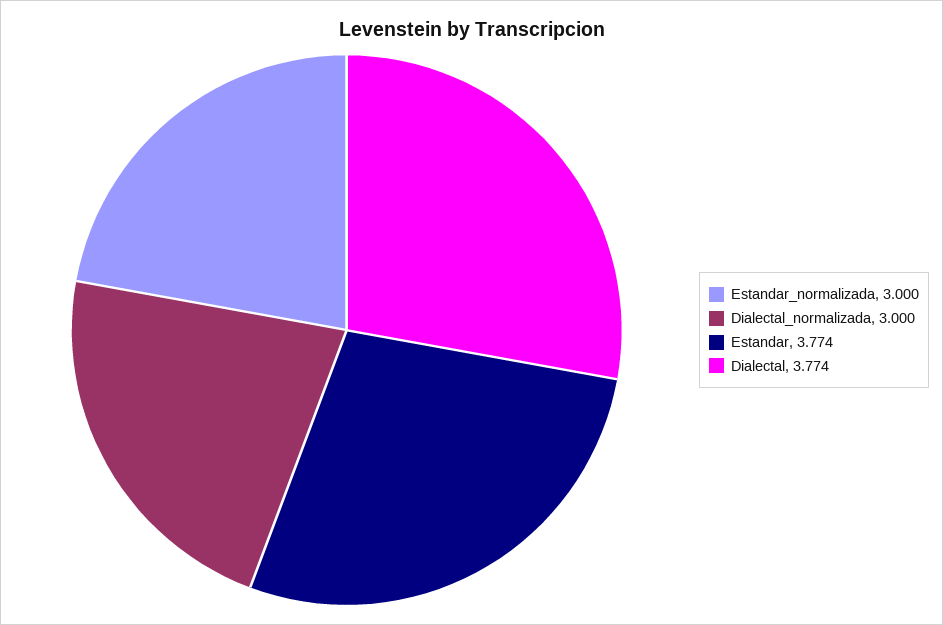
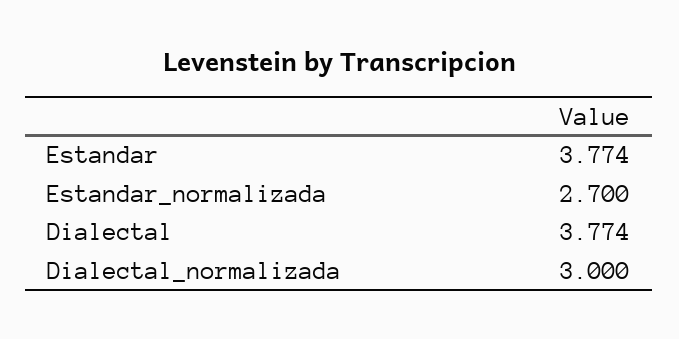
  {
-   "Estandar_normalizada": 3,
+   "Estandar_normalizada": 2.7,
    "Dialectal_normalizada": 3,
    "Estandar": 3.774,
    "Dialectal": 3.774
  }

